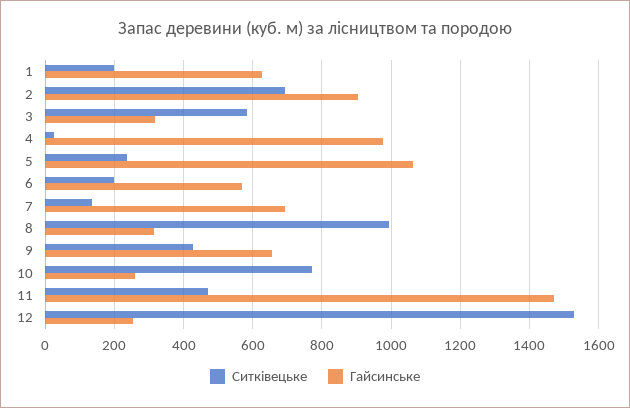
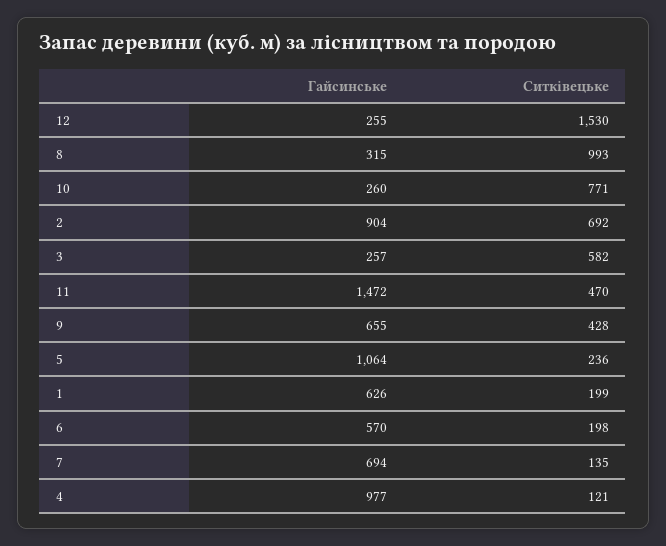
  {
    "Ситківецьке": {
      "1": 199,
      "2": 692,
      "3": 582,
-     "4": 20,
+     "4": 121,
      "5": 236,
      "6": 198,
      "7": 135,
      "8": 993,
      "9": 428,
      "10": 771,
      "11": 470,
      "12": 1530
    },
    "Гайсинське": {
      "1": 626,
      "2": 904,
-     "3": 320,
+     "3": 257,
      "4": 977,
      "5": 1064,
      "6": 570,
      "7": 694,
      "8": 315,
      "9": 655,
      "10": 260,
      "11": 1472,
      "12": 255
    }
  }

